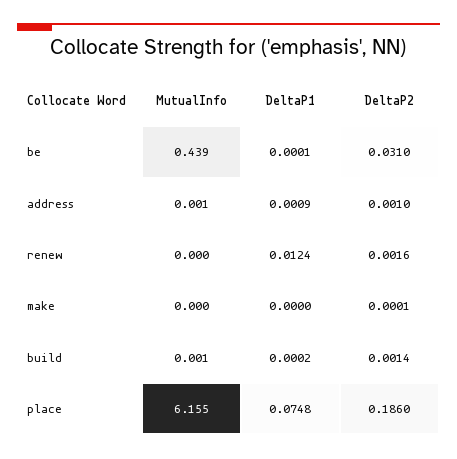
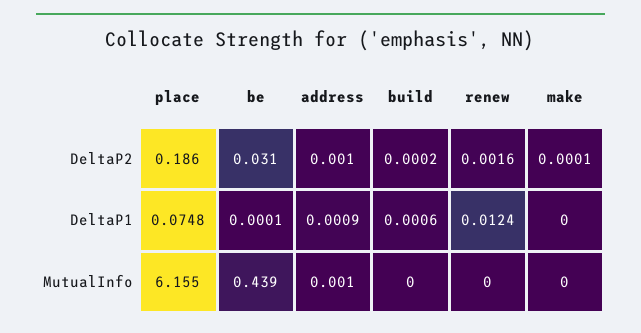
  {
    "MutualInfo": {
      "be": 0.439,
      "address": 0.001,
      "renew": 0,
      "make": 0,
-     "build": 0.001,
+     "build": 0,
      "place": 6.155
    },
    "DeltaP1": {
      "be": 0.0001,
      "address": 0.0009,
      "renew": 0.0124,
      "make": 0,
-     "build": 0.0002,
+     "build": 0.0006,
      "place": 0.0748
    },
    "DeltaP2": {
      "be": 0.031,
      "address": 0.001,
      "renew": 0.0016,
      "make": 0.0001,
-     "build": 0.0014,
+     "build": 0.0002,
      "place": 0.186
    }
  }

